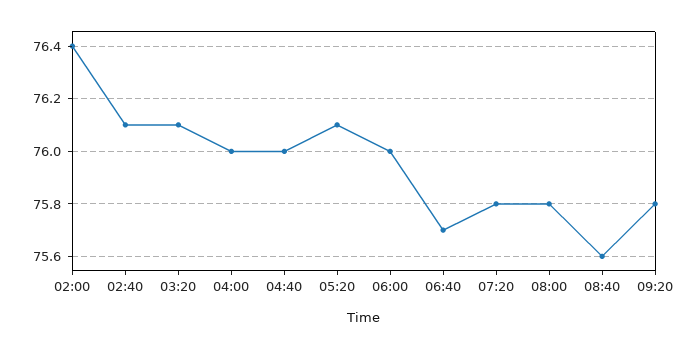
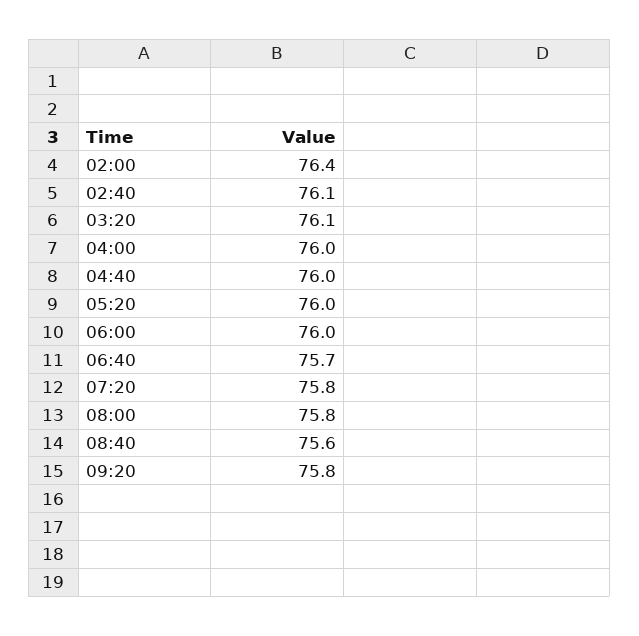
  {
    "02:00": 76.4,
    "02:40": 76.1,
    "03:20": 76.1,
    "04:00": 76,
    "04:40": 76,
-   "05:20": 76.1,
+   "05:20": 76,
    "06:00": 76,
    "06:40": 75.7,
    "07:20": 75.8,
    "08:00": 75.8,
    "08:40": 75.6,
    "09:20": 75.8
  }

